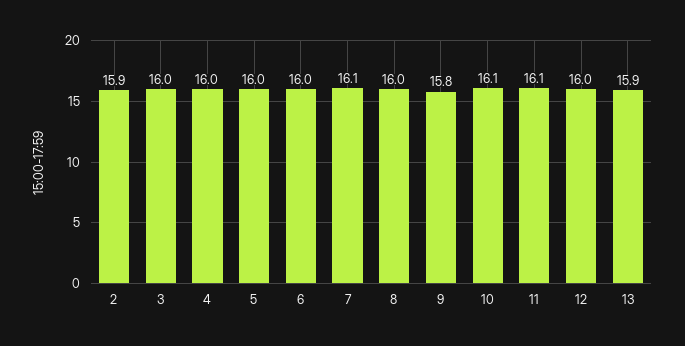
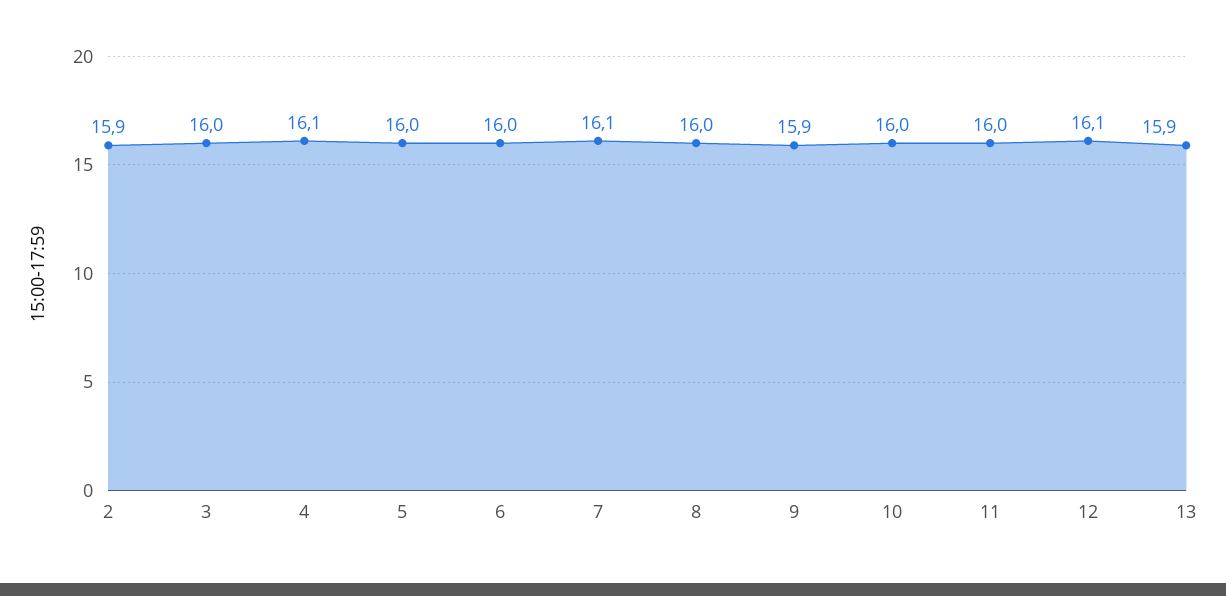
  {
    "2": 15.9,
    "3": 16,
-   "4": 16,
+   "4": 16.1,
    "5": 16,
    "6": 16,
    "7": 16.1,
    "8": 16,
-   "9": 15.8,
+   "9": 15.9,
-   "10": 16.1,
+   "10": 16,
-   "11": 16.1,
+   "11": 16,
-   "12": 16,
+   "12": 16.1,
    "13": 15.9
  }

